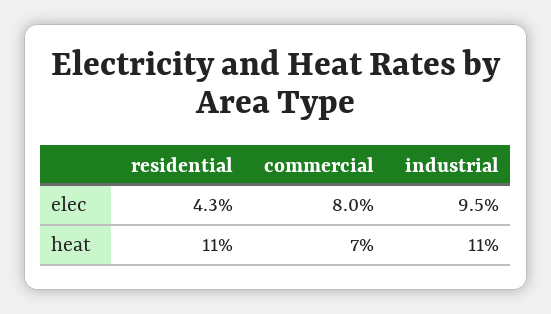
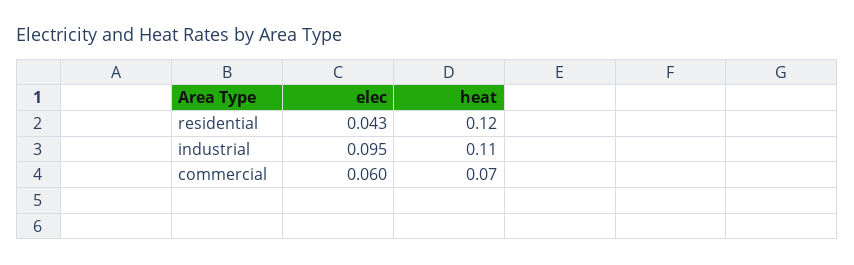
  {
    "residential": {
      "elec": 0.043,
-     "heat": 0.11
+     "heat": 0.12
    },
    "commercial": {
-     "elec": 0.08,
+     "elec": 0.06,
      "heat": 0.07
    },
    "industrial": {
      "elec": 0.095,
      "heat": 0.11
    }
  }

